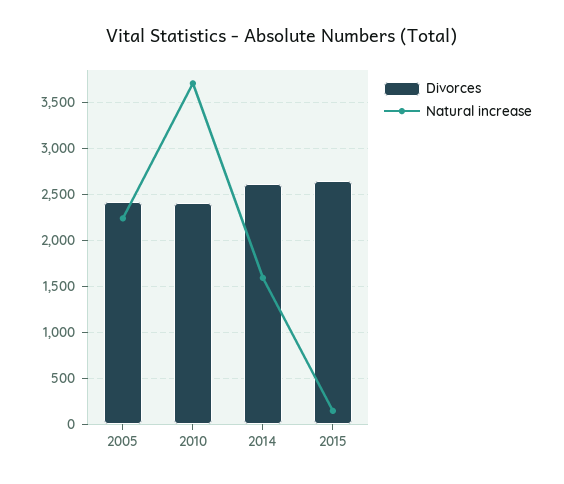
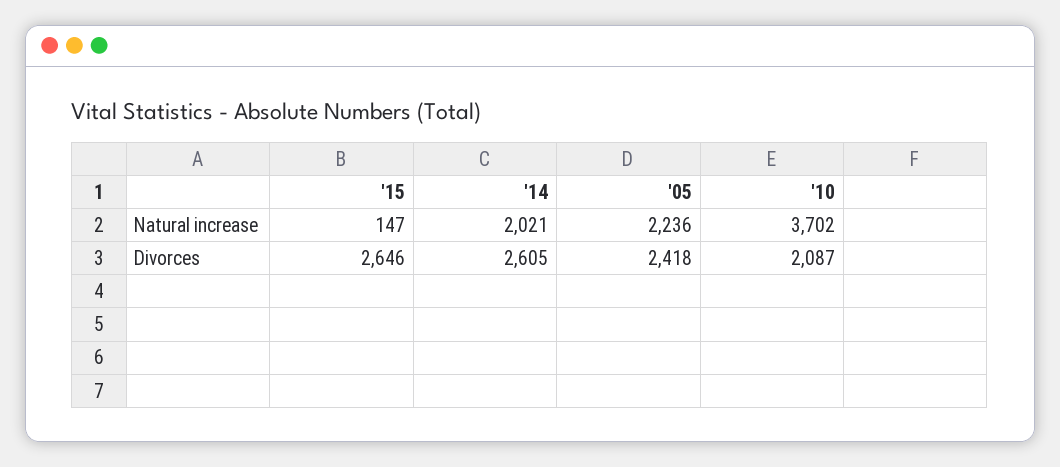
  {
    "Divorces": {
      "2005": 2418,
-     "2010": 2400,
+     "2010": 2087,
      "2014": 2605,
      "2015": 2646
    },
    "Natural increase": {
      "2005": 2236,
      "2010": 3702,
-     "2014": 1600,
+     "2014": 2021,
      "2015": 147
    }
  }

